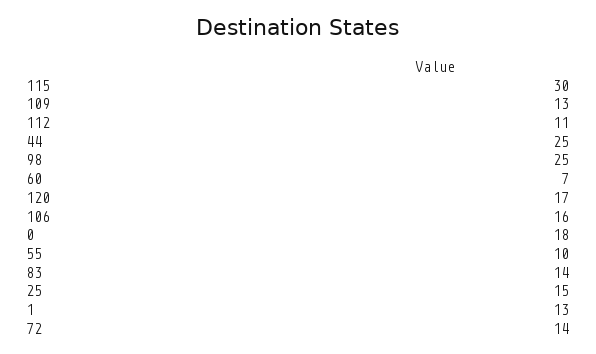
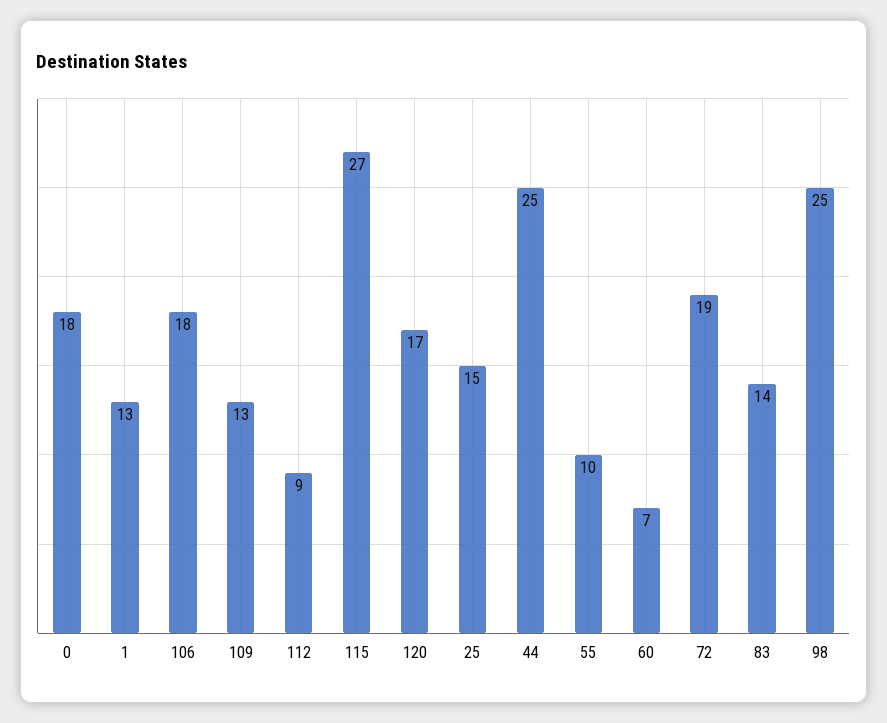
  {
-   "115": 30,
+   "115": 27,
    "109": 13,
-   "112": 11,
+   "112": 9,
    "44": 25,
    "98": 25,
    "60": 7,
    "120": 17,
-   "106": 16,
+   "106": 18,
    "0": 18,
    "55": 10,
    "83": 14,
    "25": 15,
    "1": 13,
-   "72": 14
+   "72": 19
  }

